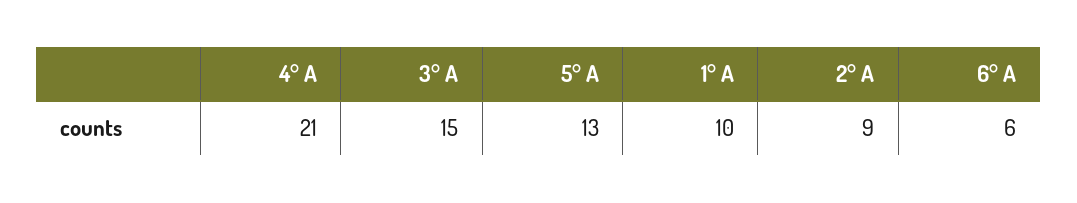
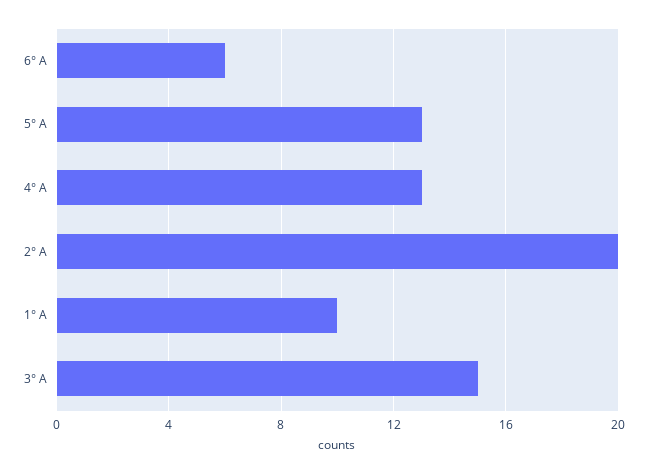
  {
-   "4° A": 21,
+   "4° A": 13,
    "3° A": 15,
    "5° A": 13,
    "1° A": 10,
-   "2° A": 9,
+   "2° A": 20,
    "6° A": 6
  }

